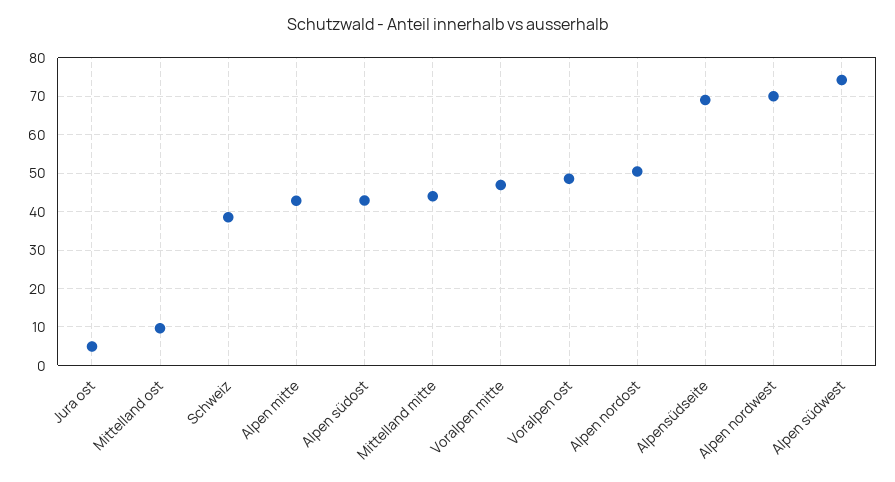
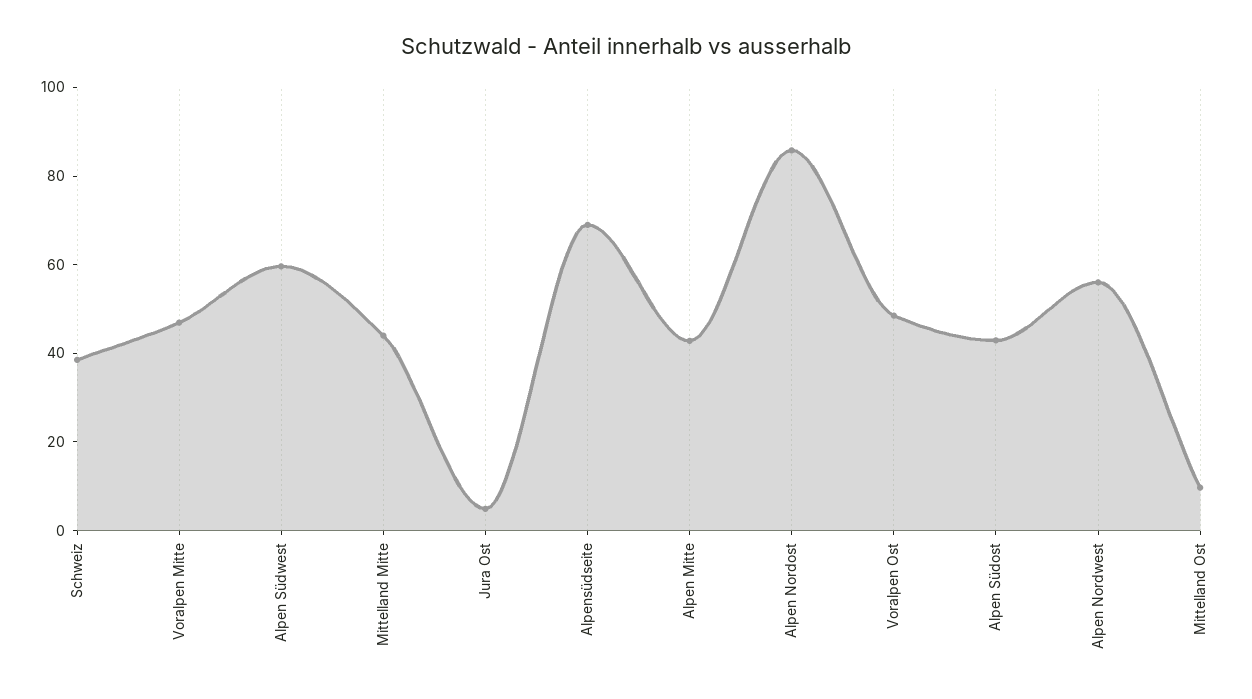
  {
    "Jura ost": 4,
    "Mittelland ost": 10,
    "Schweiz": 38,
    "Alpen mitte": 42,
    "Alpen südost": 42,
    "Mittelland mitte": 44,
    "Voralpen mitte": 46,
    "Voralpen ost": 48,
-   "Alpen nordost": 50,
+   "Alpen nordost": 85,
    "Alpensüdseite": 70,
-   "Alpen nordwest": 70,
+   "Alpen nordwest": 55,
-   "Alpen südwest": 74
+   "Alpen südwest": 60
  }

